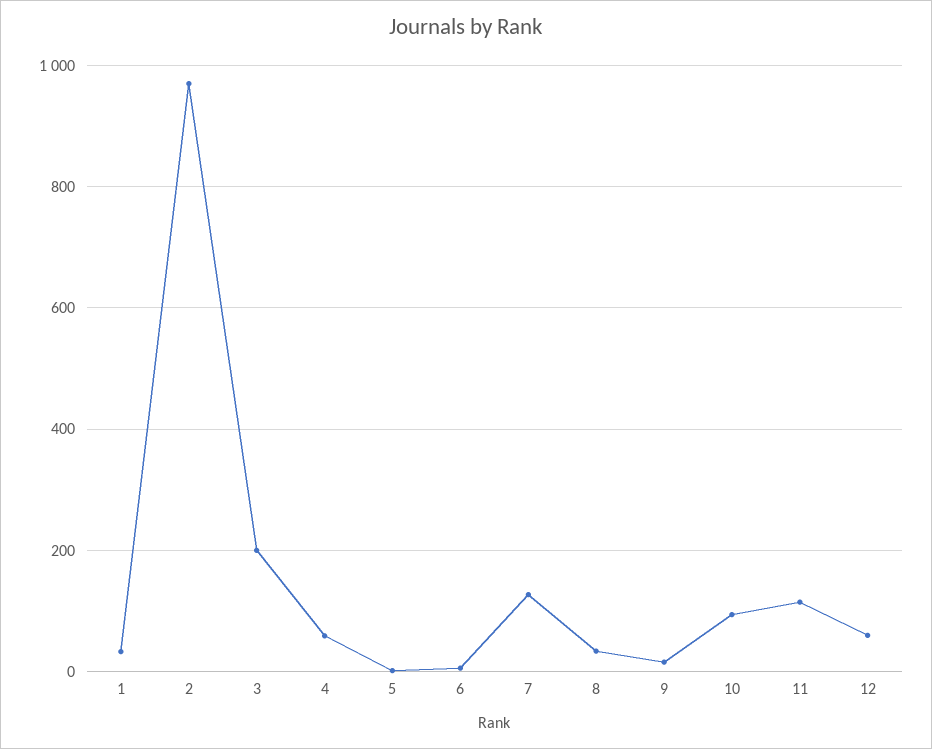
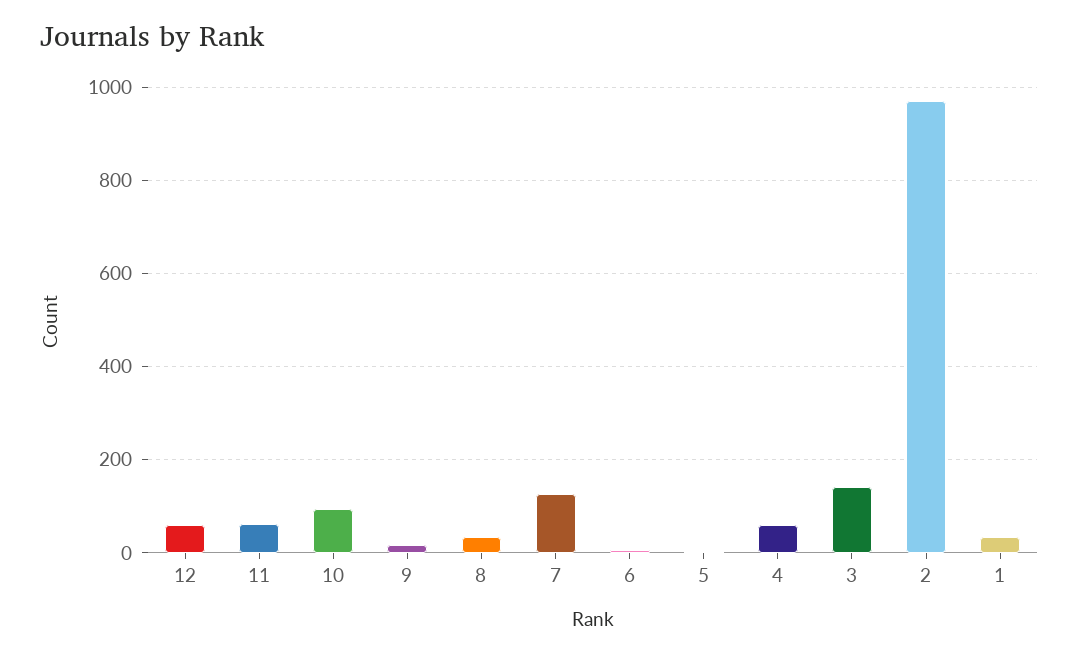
  {
    "1": 40,
    "2": 980,
-   "3": 200,
+   "3": 140,
    "4": 60,
    "5": 0,
    "6": 0,
    "7": 120,
    "8": 40,
    "9": 20,
    "10": 100,
-   "11": 120,
+   "11": 60,
    "12": 60
  }

